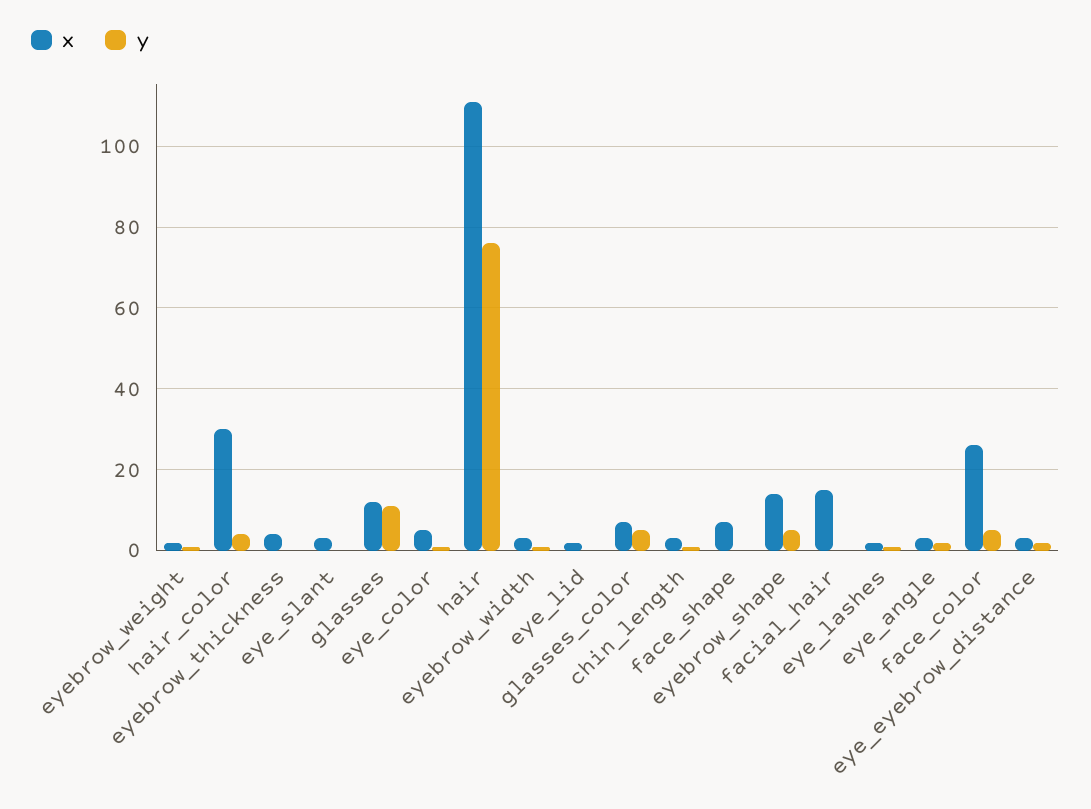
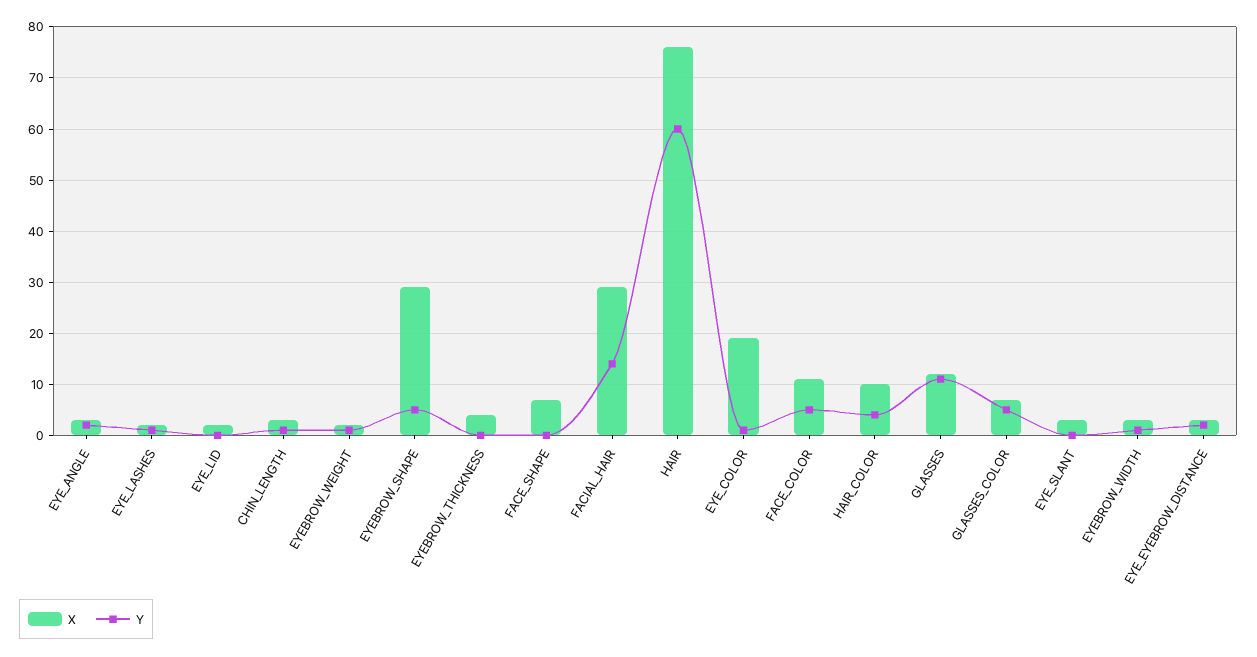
  {
    "x": {
      "eyebrow_weight": 0,
-     "hair_color": 30,
+     "hair_color": 10,
      "eyebrow_thickness": 5,
      "eye_slant": 5,
      "glasses": 10,
-     "eye_color": 5,
+     "eye_color": 20,
-     "hair": 110,
+     "hair": 75,
      "eyebrow_width": 5,
      "eye_lid": 0,
      "glasses_color": 5,
      "chin_length": 5,
      "face_shape": 5,
-     "eyebrow_shape": 15,
+     "eyebrow_shape": 30,
-     "facial_hair": 15,
+     "facial_hair": 30,
      "eye_lashes": 0,
      "eye_angle": 5,
-     "face_color": 25,
+     "face_color": 10,
      "eye_eyebrow_distance": 5
    },
    "y": {
      "eyebrow_weight": 0,
      "hair_color": 5,
      "eyebrow_thickness": 0,
      "eye_slant": 0,
      "glasses": 10,
      "eye_color": 0,
-     "hair": 75,
+     "hair": 60,
      "eyebrow_width": 0,
      "eye_lid": 0,
      "glasses_color": 5,
      "chin_length": 0,
      "face_shape": 0,
      "eyebrow_shape": 5,
-     "facial_hair": 0,
+     "facial_hair": 15,
      "eye_lashes": 0,
      "eye_angle": 0,
      "face_color": 5,
      "eye_eyebrow_distance": 0
    }
  }

